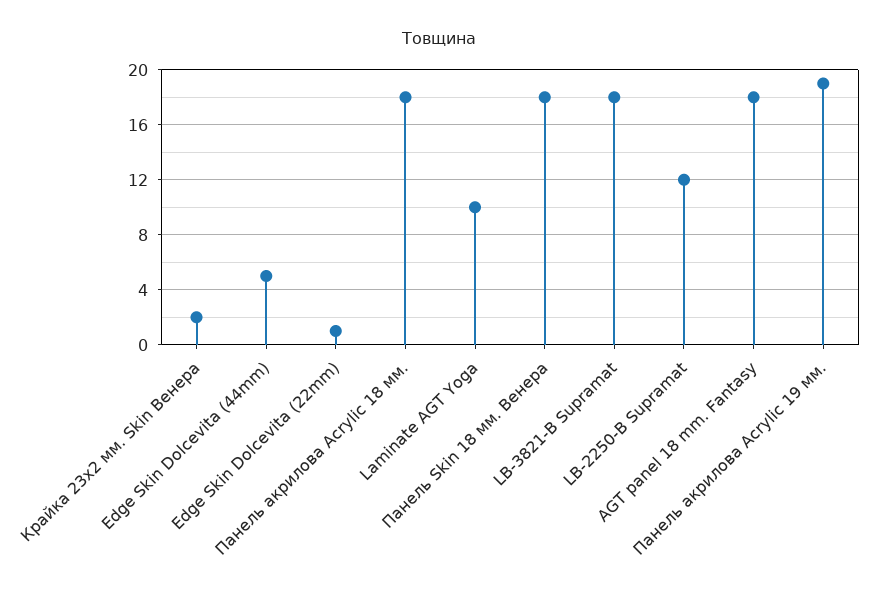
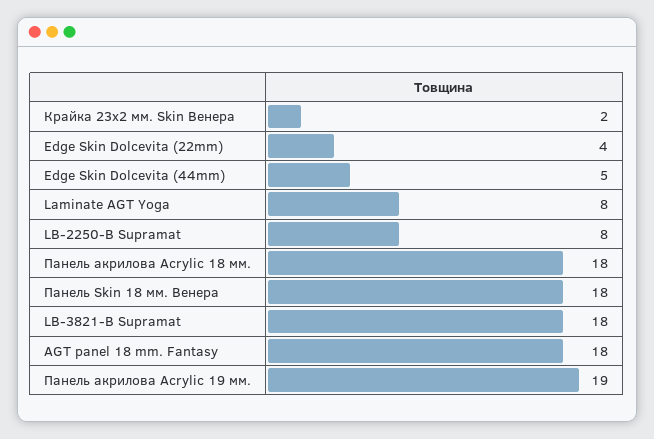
  {
    "Крайка 23x2 мм. Skin Венера": 2,
    "Edge Skin Dolcevita (44mm)": 5,
-   "Edge Skin Dolcevita (22mm)": 1,
+   "Edge Skin Dolcevita (22mm)": 4,
    "Панель акрилова Acrylic 18 мм.": 18,
-   "Laminate AGT Yoga": 10,
+   "Laminate AGT Yoga": 8,
    "Панель Skin 18 мм. Венера": 18,
    "LB-3821-В Supramat": 18,
-   "LB-2250-В Supramat": 12,
+   "LB-2250-В Supramat": 8,
    "AGT panel 18 mm. Fantasy": 18,
    "Панель акрилова Acrylic 19 мм.": 19
  }

